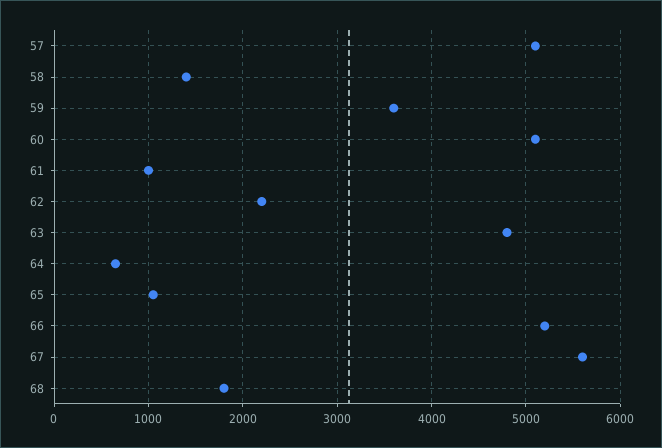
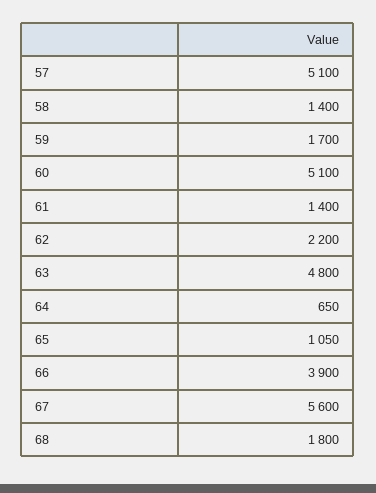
  {
    "57": 5100,
    "58": 1400,
-   "59": 3600,
+   "59": 1700,
    "60": 5100,
-   "61": 1000,
+   "61": 1400,
    "62": 2200,
    "63": 4800,
    "64": 650,
    "65": 1050,
-   "66": 5200,
+   "66": 3900,
    "67": 5600,
    "68": 1800
  }

